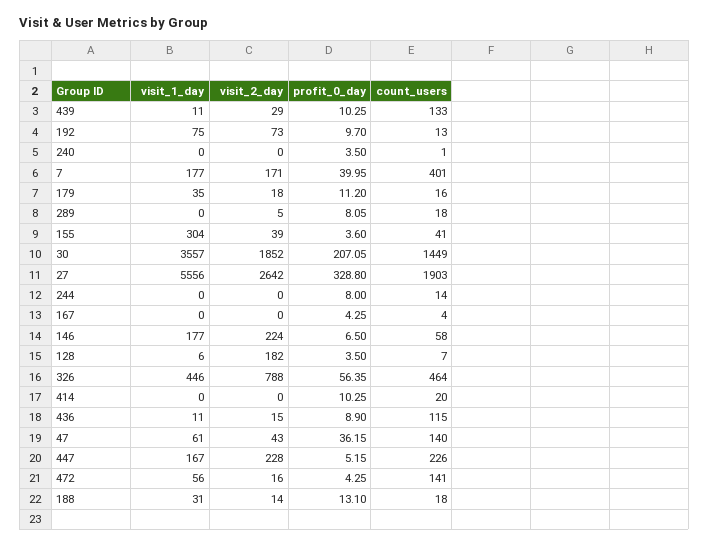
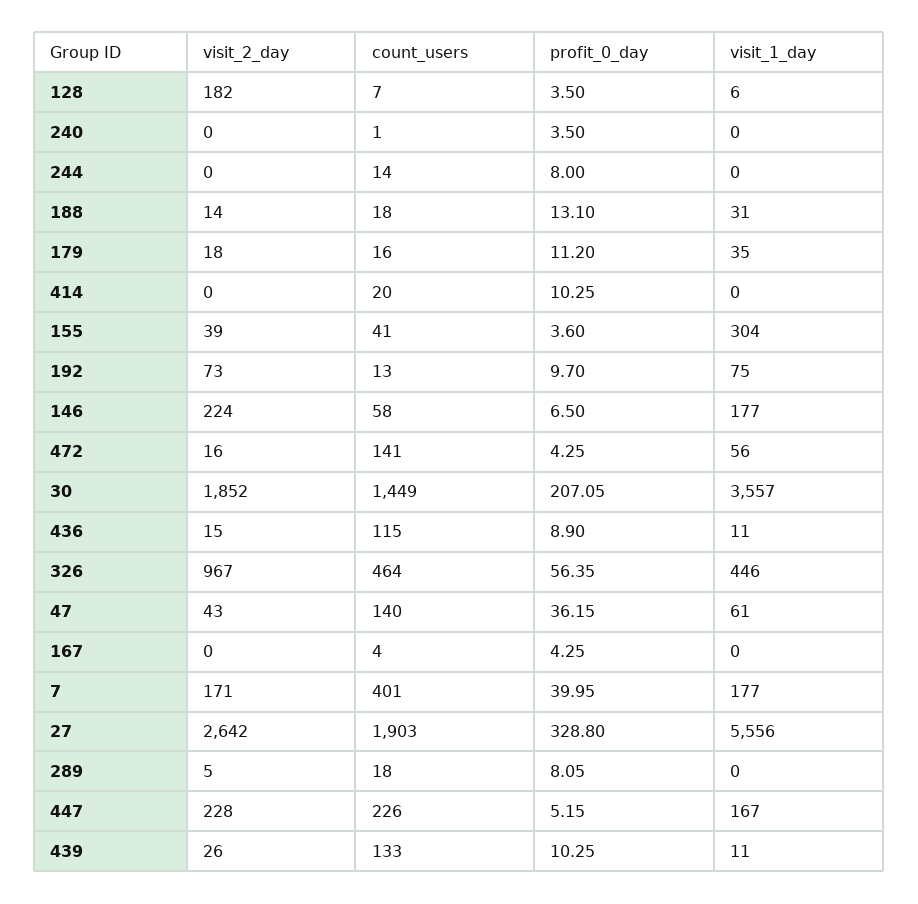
  {
    "visit_1_day": {
      "439": 11,
      "192": 75,
      "240": 0,
      "7": 177,
      "179": 35,
      "289": 0,
      "155": 304,
      "30": 3557,
      "27": 5556,
      "244": 0,
      "167": 0,
      "146": 177,
      "128": 6,
      "326": 446,
      "414": 0,
      "436": 11,
      "47": 61,
      "447": 167,
      "472": 56,
      "188": 31
    },
    "visit_2_day": {
-     "439": 29,
+     "439": 26,
      "192": 73,
      "240": 0,
      "7": 171,
      "179": 18,
      "289": 5,
      "155": 39,
      "30": 1852,
      "27": 2642,
      "244": 0,
      "167": 0,
      "146": 224,
      "128": 182,
-     "326": 788,
+     "326": 967,
      "414": 0,
      "436": 15,
      "47": 43,
      "447": 228,
      "472": 16,
      "188": 14
    },
    "profit_0_day": {
      "439": 10.25,
      "192": 9.7,
      "240": 3.5,
      "7": 39.95,
      "179": 11.2,
      "289": 8.05,
      "155": 3.6,
      "30": 207.05,
      "27": 328.8,
      "244": 8,
      "167": 4.25,
      "146": 6.5,
      "128": 3.5,
      "326": 56.35,
      "414": 10.25,
      "436": 8.9,
      "47": 36.15,
      "447": 5.15,
      "472": 4.25,
      "188": 13.1
    },
    "count_users": {
      "439": 133,
      "192": 13,
      "240": 1,
      "7": 401,
      "179": 16,
      "289": 18,
      "155": 41,
      "30": 1449,
      "27": 1903,
      "244": 14,
      "167": 4,
      "146": 58,
      "128": 7,
      "326": 464,
      "414": 20,
      "436": 115,
      "47": 140,
      "447": 226,
      "472": 141,
      "188": 18
    }
  }

